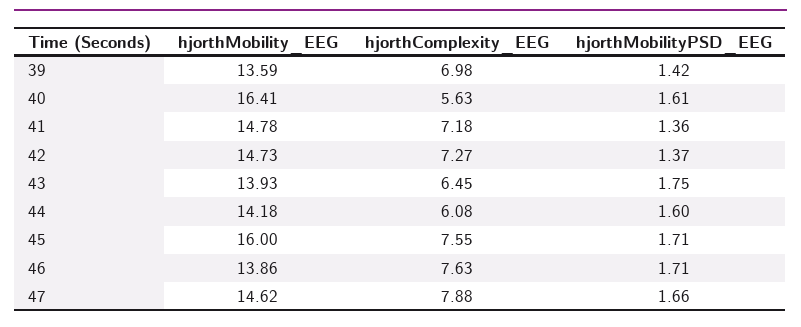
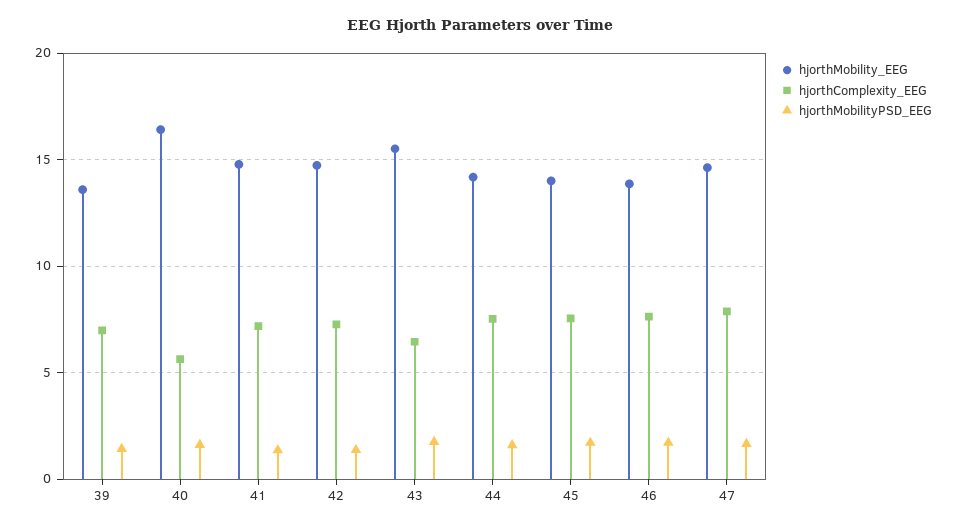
  {
    "hjorthMobility_EEG": {
      "39": 13.59,
      "40": 16.41,
      "41": 14.78,
      "42": 14.73,
-     "43": 13.93,
+     "43": 15.5,
      "44": 14.18,
-     "45": 16,
+     "45": 14,
      "46": 13.86,
      "47": 14.62
    },
    "hjorthComplexity_EEG": {
      "39": 6.98,
      "40": 5.63,
      "41": 7.18,
      "42": 7.27,
      "43": 6.45,
-     "44": 6.08,
+     "44": 7.5,
      "45": 7.55,
      "46": 7.63,
      "47": 7.88
    },
    "hjorthMobilityPSD_EEG": {
      "39": 1.42,
      "40": 1.61,
      "41": 1.36,
      "42": 1.37,
      "43": 1.75,
      "44": 1.6,
      "45": 1.71,
      "46": 1.71,
      "47": 1.66
    }
  }

